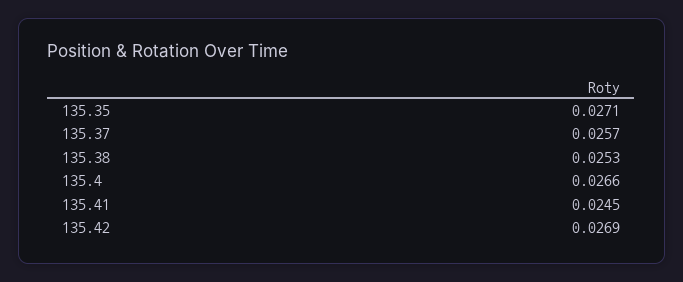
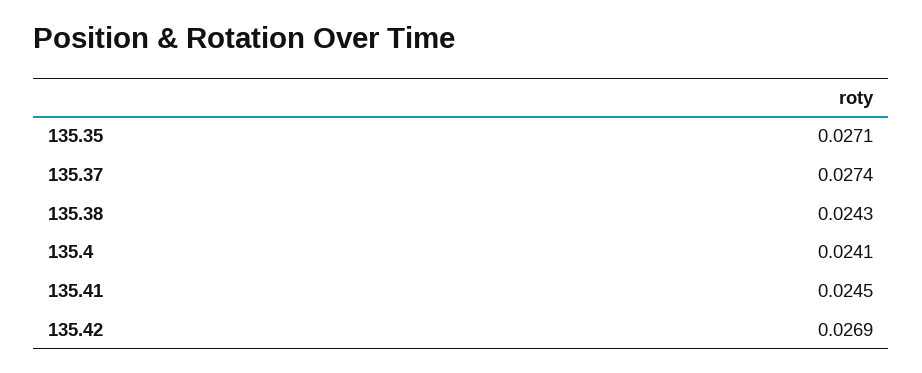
  {
    "135.35": 0.0271,
-   "135.37": 0.0257,
+   "135.37": 0.0274,
-   "135.38": 0.0253,
+   "135.38": 0.0243,
-   "135.4": 0.0266,
+   "135.4": 0.0241,
    "135.41": 0.0245,
    "135.42": 0.0269
  }

